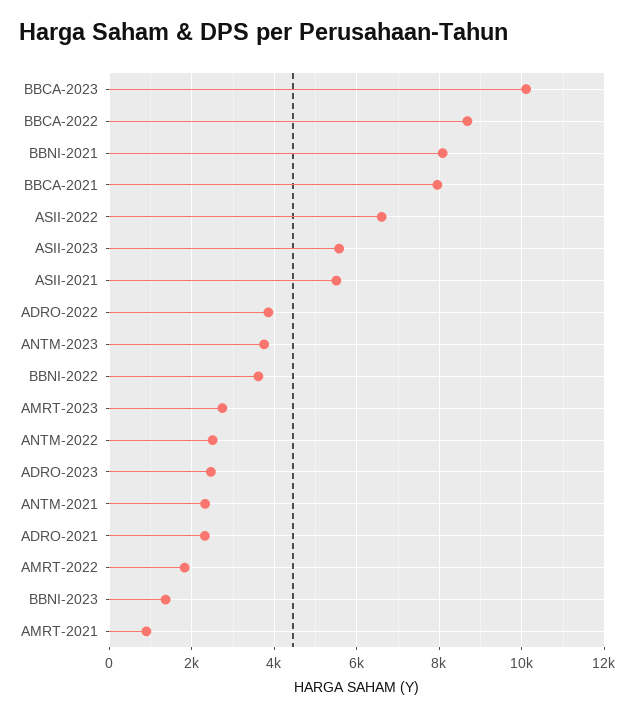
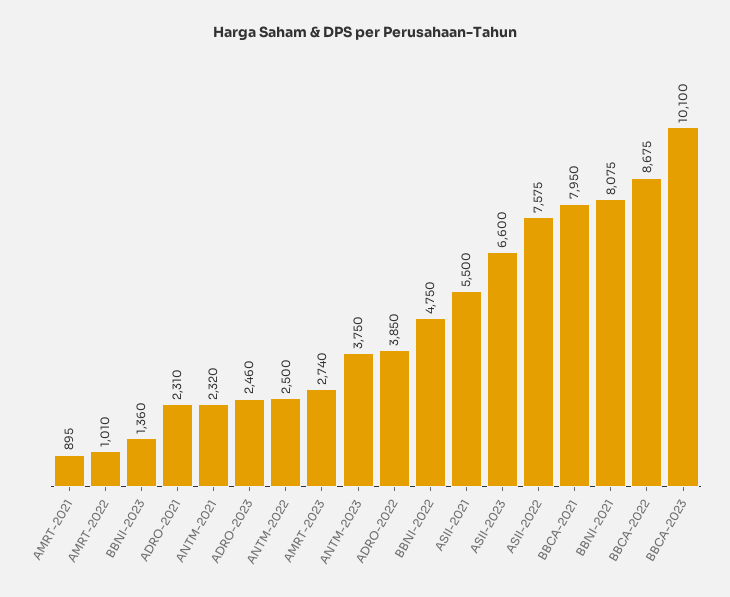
  {
    "BBCA-2023": 10100,
    "BBCA-2022": 8675,
    "BBNI-2021": 8075,
    "BBCA-2021": 7950,
-   "ASII-2022": 6600,
+   "ASII-2022": 7575,
-   "ASII-2023": 5600,
+   "ASII-2023": 6600,
    "ASII-2021": 5500,
    "ADRO-2022": 3850,
    "ANTM-2023": 3750,
-   "BBNI-2022": 3600,
+   "BBNI-2022": 4750,
    "AMRT-2023": 2740,
    "ANTM-2022": 2500,
    "ADRO-2023": 2460,
    "ANTM-2021": 2320,
    "ADRO-2021": 2310,
-   "AMRT-2022": 1800,
+   "AMRT-2022": 1010,
    "BBNI-2023": 1360,
    "AMRT-2021": 895
  }

